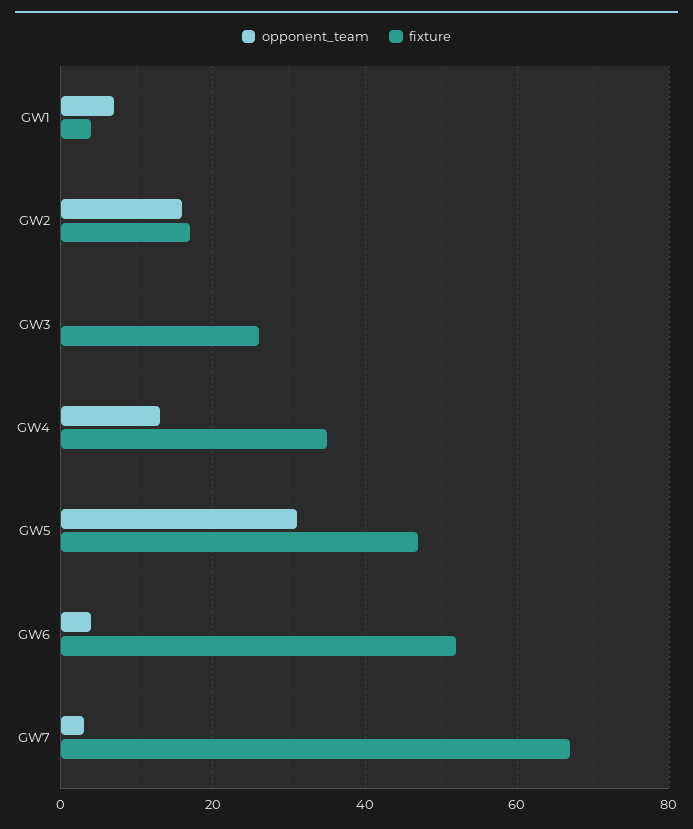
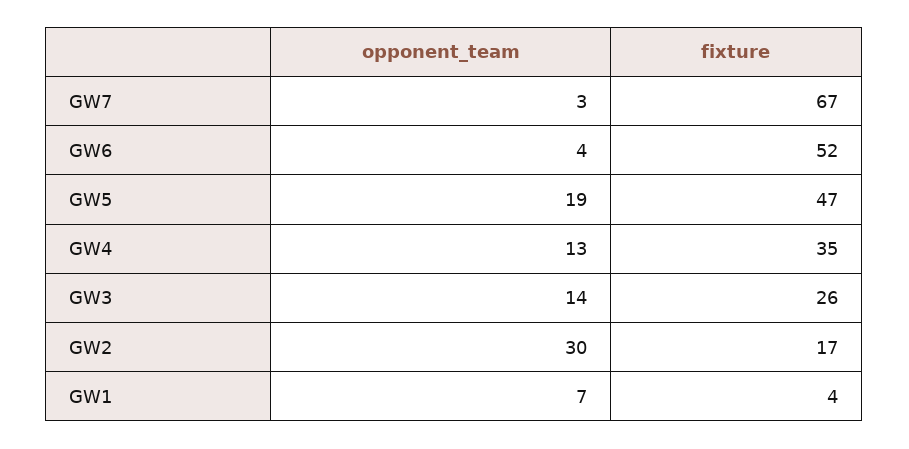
  {
    "opponent_team": {
      "GW1": 7,
-     "GW2": 15,
+     "GW2": 30,
-     "GW3": 0,
+     "GW3": 14,
      "GW4": 13,
-     "GW5": 30,
+     "GW5": 19,
      "GW6": 4,
      "GW7": 3
    },
    "fixture": {
      "GW1": 4,
      "GW2": 17,
      "GW3": 26,
      "GW4": 35,
      "GW5": 47,
      "GW6": 52,
      "GW7": 67
    }
  }

